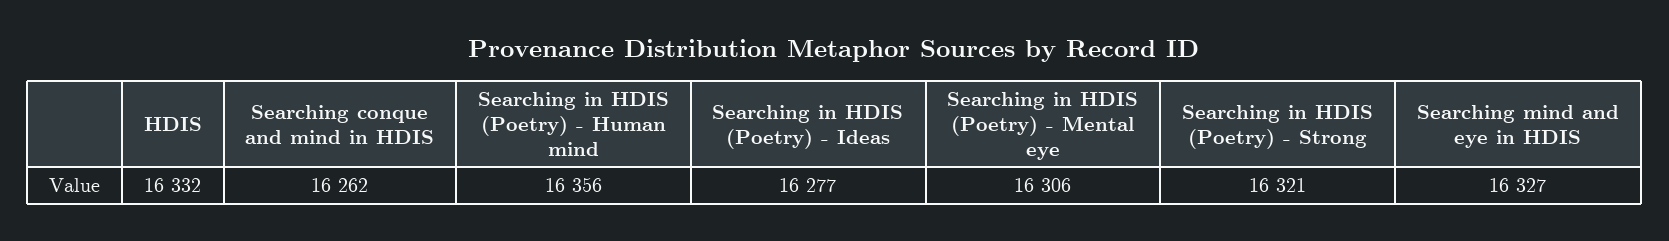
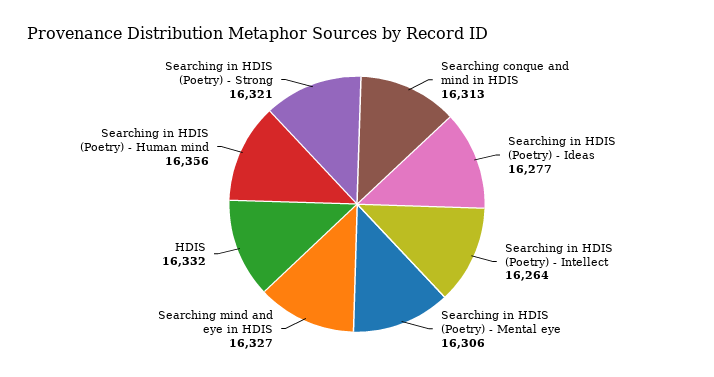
  {
    "HDIS": 16332,
-   "Searching conque and mind in HDIS": 16262,
+   "Searching conque and mind in HDIS": 16313,
    "Searching in HDIS (Poetry) - Human mind": 16356,
    "Searching in HDIS (Poetry) - Ideas": 16277,
    "Searching in HDIS (Poetry) - Mental eye": 16306,
    "Searching in HDIS (Poetry) - Strong": 16321,
-   "Searching mind and eye in HDIS": 16327
+   "Searching mind and eye in HDIS": 16327,
+   "Searching in HDIS (Poetry) - Intellect": 16264
  }

